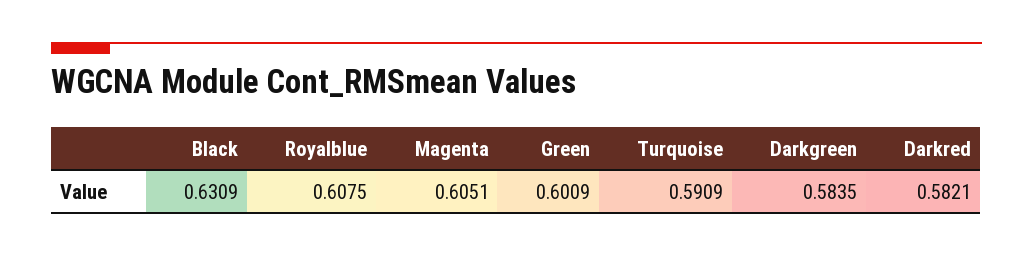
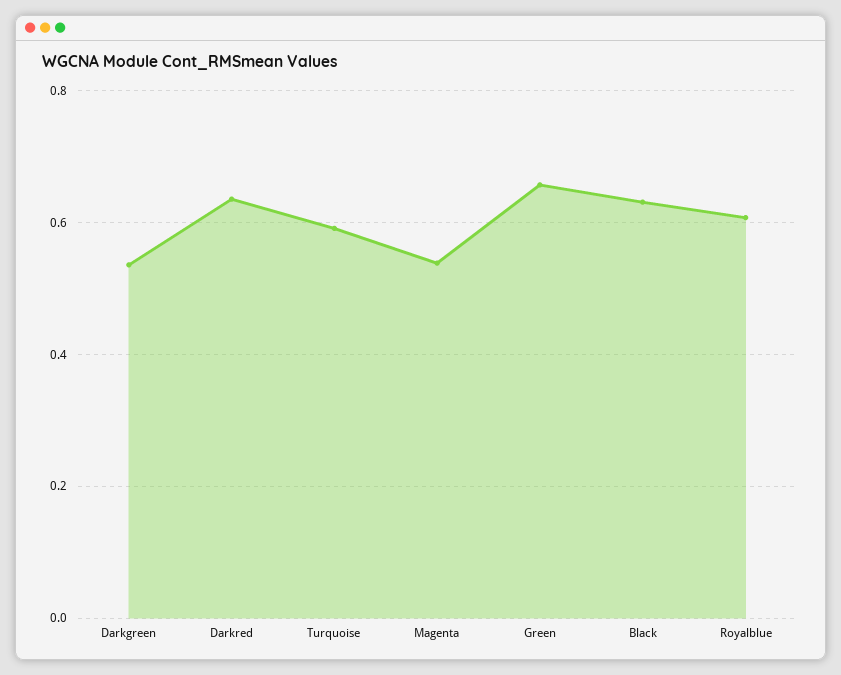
  {
    "Black": 0.6309,
    "Royalblue": 0.6075,
-   "Magenta": 0.6051,
+   "Magenta": 0.54,
-   "Green": 0.6009,
+   "Green": 0.66,
    "Turquoise": 0.5909,
-   "Darkgreen": 0.5835,
+   "Darkgreen": 0.54,
-   "Darkred": 0.5821
+   "Darkred": 0.64
  }

